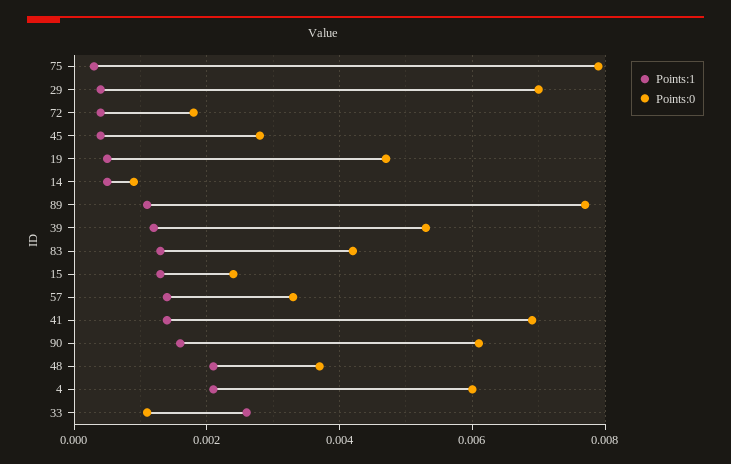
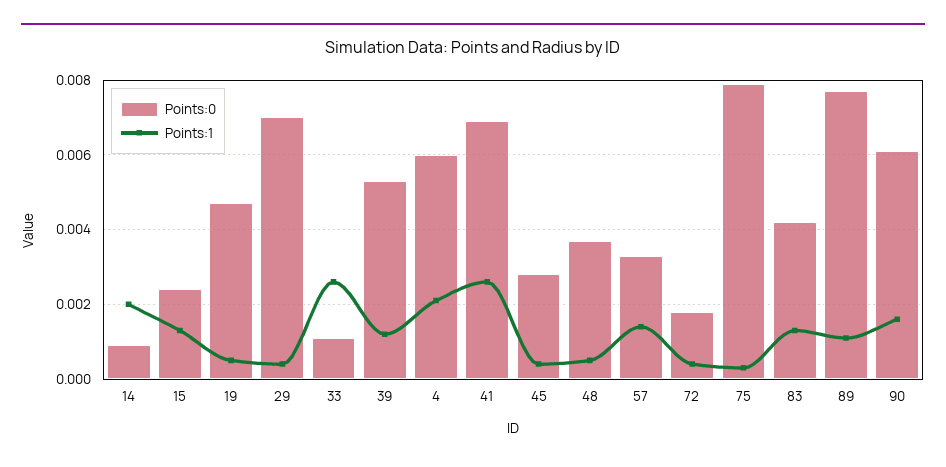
  {
    "Points:1": {
      "75": 0.0005,
      "29": 0.0005,
      "72": 0.0005,
      "45": 0.0005,
      "19": 0.0005,
-     "14": 0.0005,
+     "14": 0.002,
      "89": 0.001,
      "39": 0.001,
      "83": 0.0015,
      "15": 0.0015,
      "57": 0.0015,
-     "41": 0.0015,
+     "41": 0.0025,
      "90": 0.0015,
-     "48": 0.002,
+     "48": 0.0005,
      "4": 0.002,
      "33": 0.0025
    },
    "Points:0": {
      "75": 0.008,
      "29": 0.007,
      "72": 0.002,
      "45": 0.003,
      "19": 0.0045,
      "14": 0.001,
      "89": 0.0075,
      "39": 0.0055,
      "83": 0.004,
      "15": 0.0025,
      "57": 0.0035,
      "41": 0.007,
      "90": 0.006,
      "48": 0.0035,
      "4": 0.006,
      "33": 0.001
    }
  }

